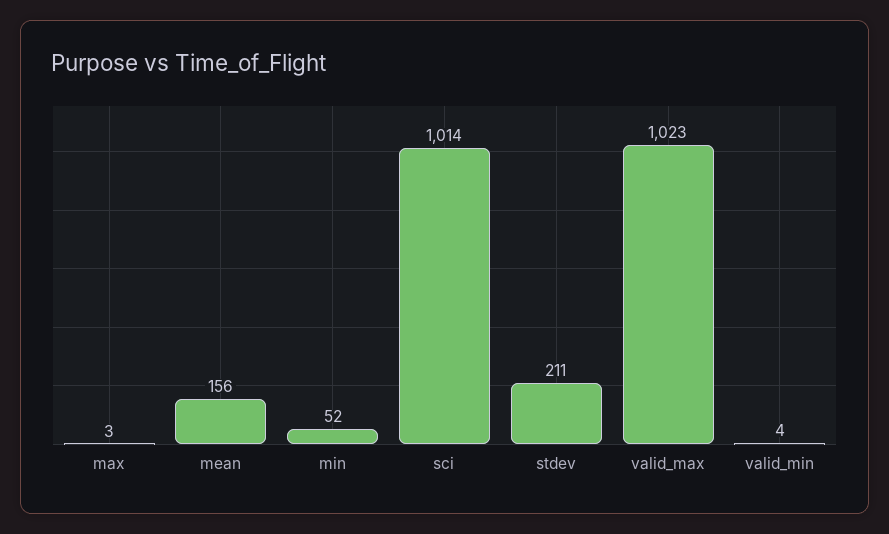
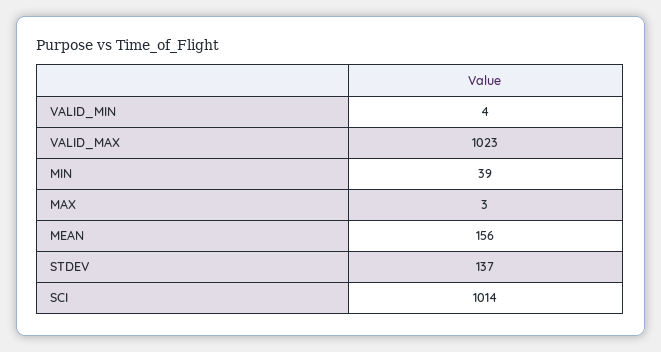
  {
    "max": 3,
    "mean": 156,
-   "min": 52,
+   "min": 39,
    "sci": 1014,
-   "stdev": 211,
+   "stdev": 137,
    "valid_max": 1023,
    "valid_min": 4
  }

